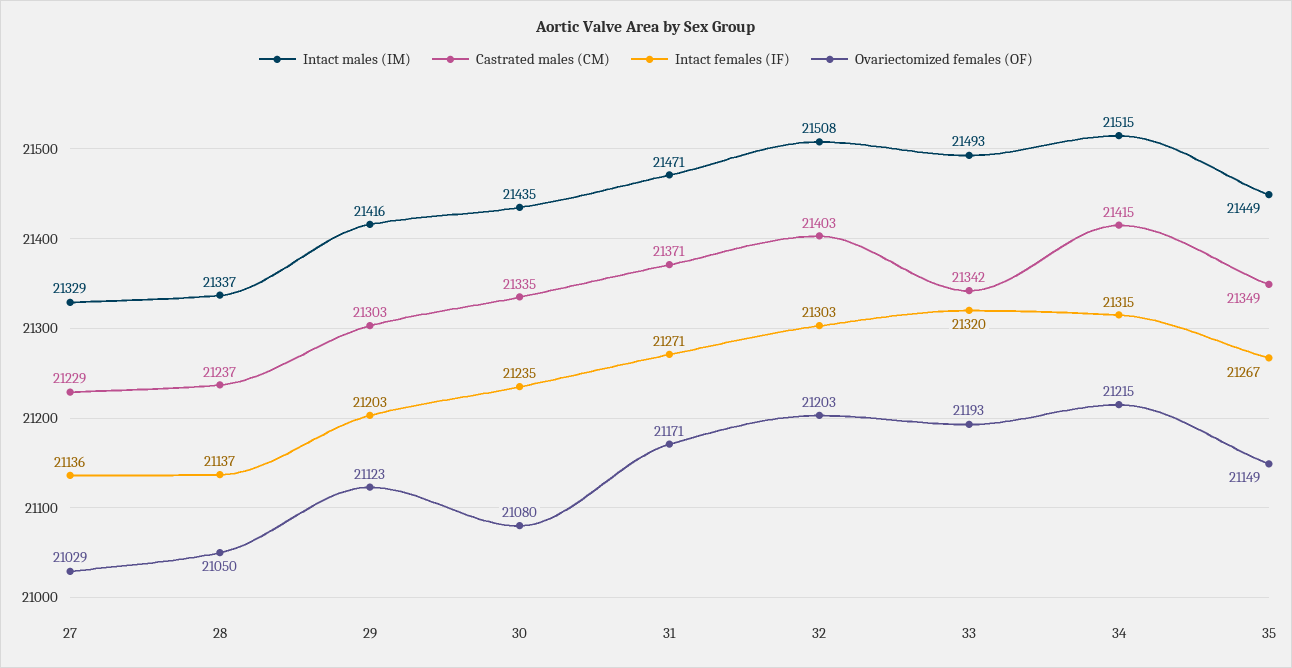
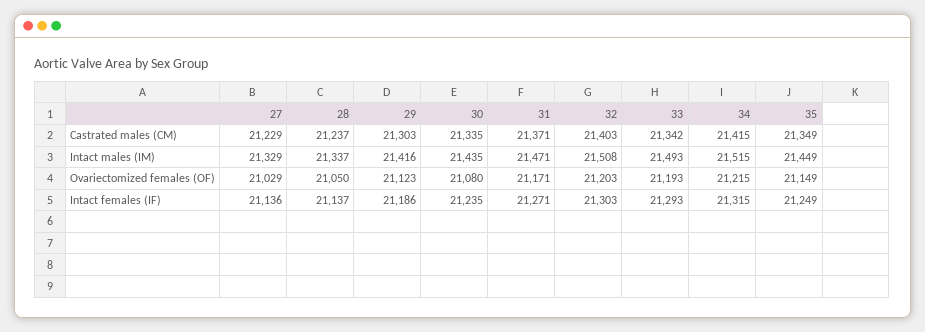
  {
    "Intact males (IM)": {
      "27": 21329,
      "28": 21337,
      "29": 21416,
      "30": 21435,
      "31": 21471,
      "32": 21508,
      "33": 21493,
      "34": 21515,
      "35": 21449
    },
    "Castrated males (CM)": {
      "27": 21229,
      "28": 21237,
      "29": 21303,
      "30": 21335,
      "31": 21371,
      "32": 21403,
      "33": 21342,
      "34": 21415,
      "35": 21349
    },
    "Intact females (IF)": {
      "27": 21136,
      "28": 21137,
-     "29": 21203,
+     "29": 21186,
      "30": 21235,
      "31": 21271,
      "32": 21303,
-     "33": 21320,
+     "33": 21293,
      "34": 21315,
-     "35": 21267
+     "35": 21249
    },
    "Ovariectomized females (OF)": {
      "27": 21029,
      "28": 21050,
      "29": 21123,
      "30": 21080,
      "31": 21171,
      "32": 21203,
      "33": 21193,
      "34": 21215,
      "35": 21149
    }
  }

